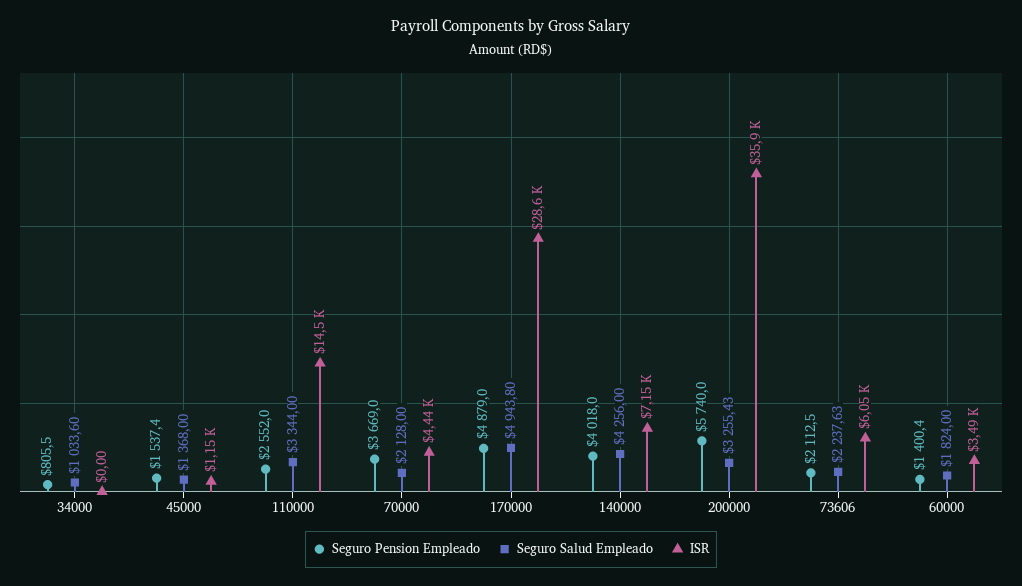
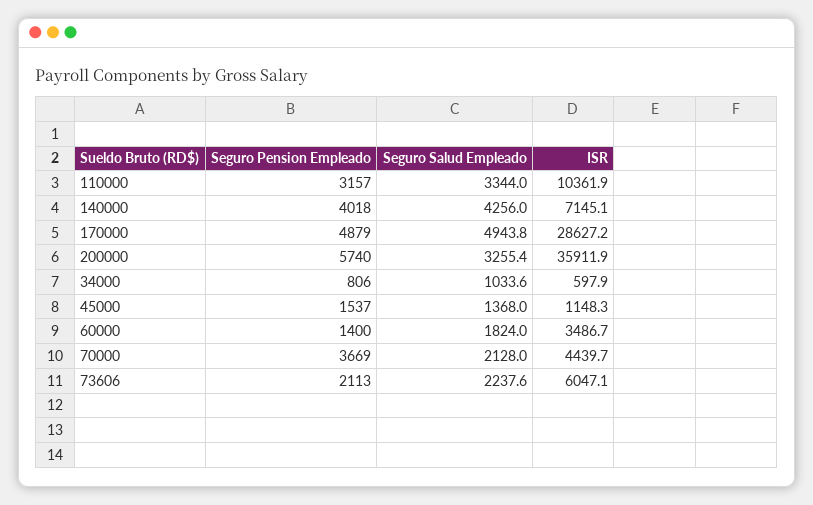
  {
    "Seguro Pension Empleado": {
      "34000": 805.5,
      "45000": 1537.4,
-     "110000": 2552,
+     "110000": 3157,
      "70000": 3669,
      "170000": 4879,
      "140000": 4018,
      "200000": 5740,
      "73606": 2112.5,
      "60000": 1400.4
    },
    "Seguro Salud Empleado": {
      "34000": 1033.6,
      "45000": 1368,
      "110000": 3344,
      "70000": 2128,
      "170000": 4943.8,
      "140000": 4256,
      "200000": 3255.43,
      "73606": 2237.63,
      "60000": 1824
    },
    "ISR": {
-     "34000": 0,
+     "34000": 597.9,
      "45000": 1148.3,
-     "110000": 14500,
+     "110000": 10361.9,
      "70000": 4439.7,
      "170000": 28627.2,
      "140000": 7145.1,
      "200000": 35911.9,
      "73606": 6047.1,
      "60000": 3486.7
    }
  }

